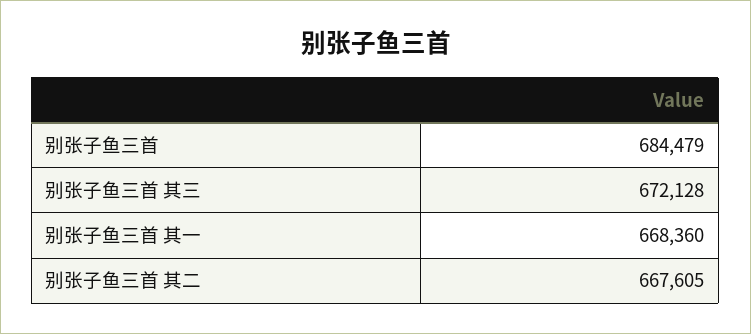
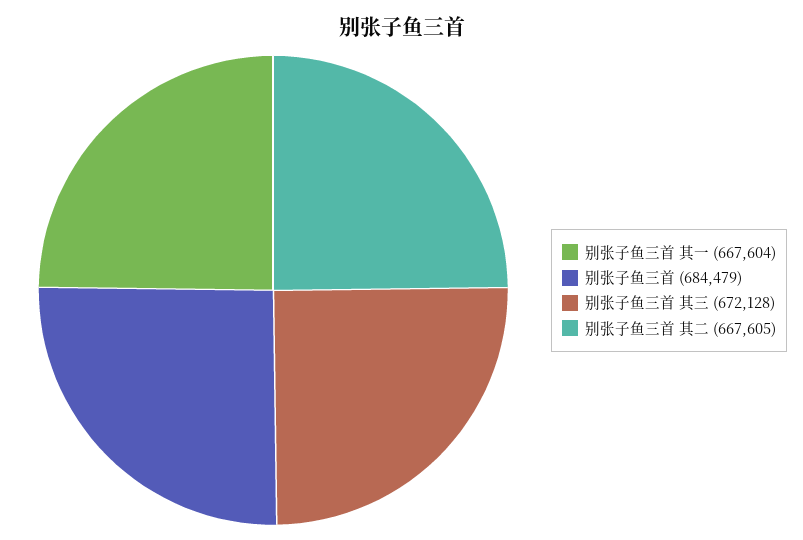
  {
    "别张子鱼三首": 684479,
    "别张子鱼三首 其三": 672128,
-   "别张子鱼三首 其一": 668360,
+   "别张子鱼三首 其一": 667604,
    "别张子鱼三首 其二": 667605
  }

